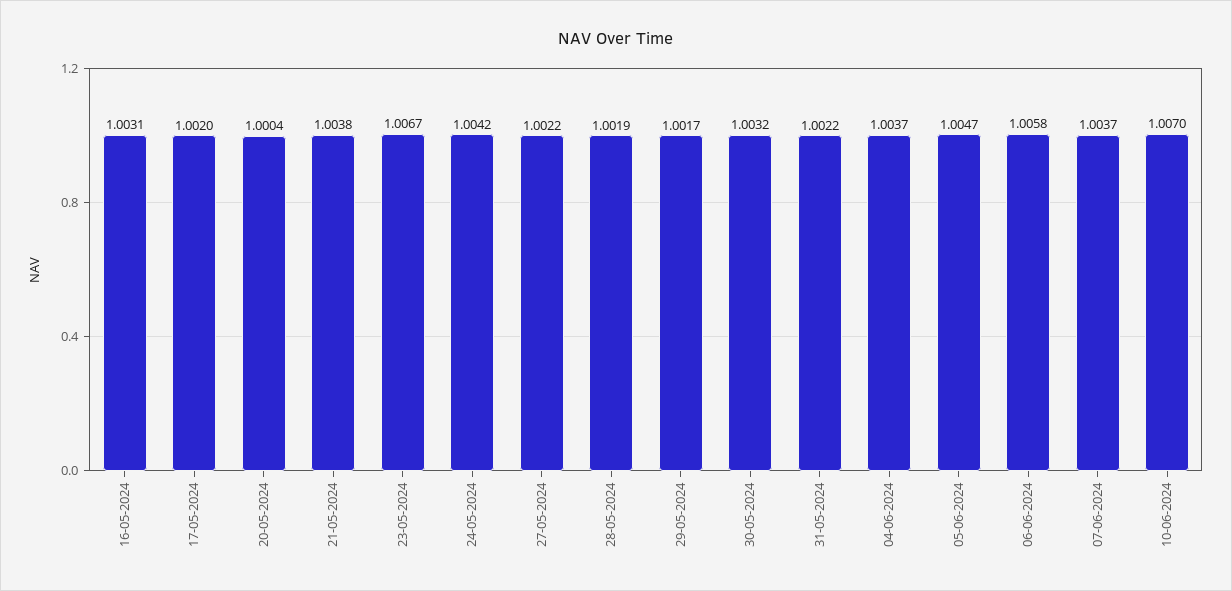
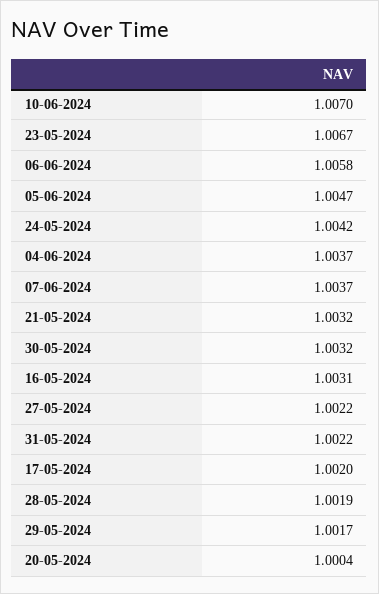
  {
    "16-05-2024": 1.0031,
    "17-05-2024": 1.002,
    "20-05-2024": 1.0004,
-   "21-05-2024": 1.0038,
+   "21-05-2024": 1.0032,
    "23-05-2024": 1.0067,
    "24-05-2024": 1.0042,
    "27-05-2024": 1.0022,
    "28-05-2024": 1.0019,
    "29-05-2024": 1.0017,
    "30-05-2024": 1.0032,
    "31-05-2024": 1.0022,
    "04-06-2024": 1.0037,
    "05-06-2024": 1.0047,
    "06-06-2024": 1.0058,
    "07-06-2024": 1.0037,
    "10-06-2024": 1.007
  }

